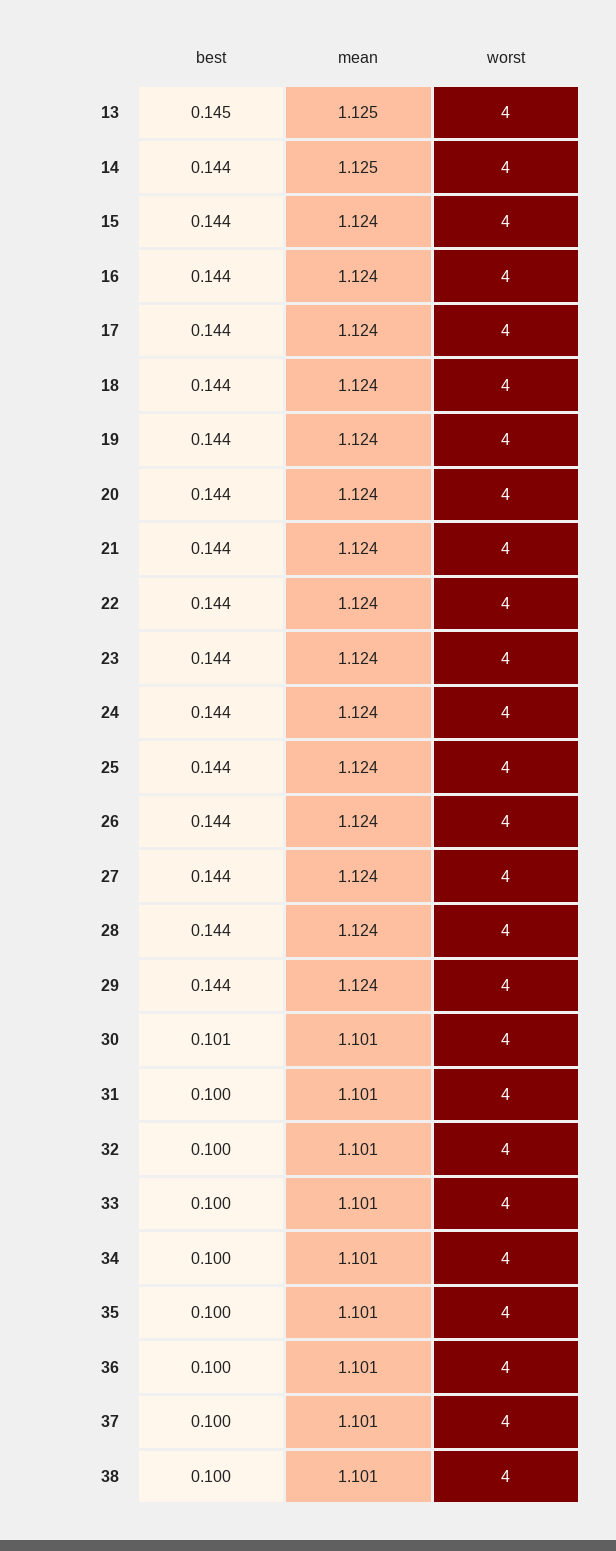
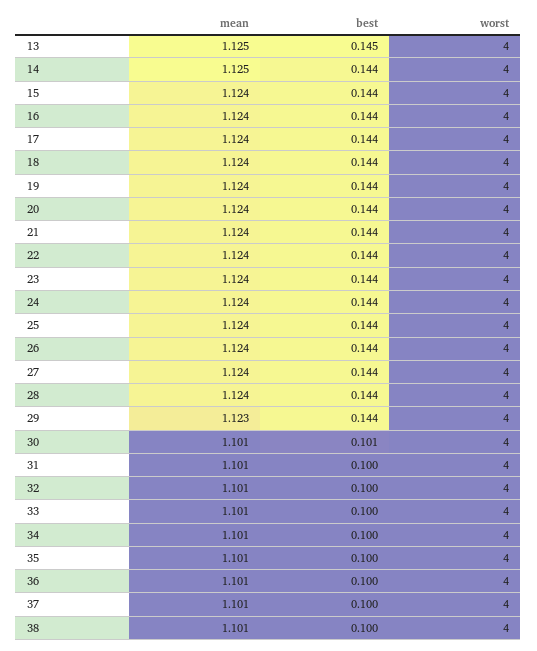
  {
    "best": {
      "13": 0.145,
      "14": 0.144,
      "15": 0.144,
      "16": 0.144,
      "17": 0.144,
      "18": 0.144,
      "19": 0.144,
      "20": 0.144,
      "21": 0.144,
      "22": 0.144,
      "23": 0.144,
      "24": 0.144,
      "25": 0.144,
      "26": 0.144,
      "27": 0.144,
      "28": 0.144,
      "29": 0.144,
      "30": 0.101,
      "31": 0.1,
      "32": 0.1,
      "33": 0.1,
      "34": 0.1,
      "35": 0.1,
      "36": 0.1,
      "37": 0.1,
      "38": 0.1
    },
    "mean": {
      "13": 1.125,
      "14": 1.125,
      "15": 1.124,
      "16": 1.124,
      "17": 1.124,
      "18": 1.124,
      "19": 1.124,
      "20": 1.124,
      "21": 1.124,
      "22": 1.124,
      "23": 1.124,
      "24": 1.124,
      "25": 1.124,
      "26": 1.124,
      "27": 1.124,
      "28": 1.124,
-     "29": 1.124,
+     "29": 1.123,
      "30": 1.101,
      "31": 1.101,
      "32": 1.101,
      "33": 1.101,
      "34": 1.101,
      "35": 1.101,
      "36": 1.101,
      "37": 1.101,
      "38": 1.101
    },
    "worst": {
      "13": 4,
      "14": 4,
      "15": 4,
      "16": 4,
      "17": 4,
      "18": 4,
      "19": 4,
      "20": 4,
      "21": 4,
      "22": 4,
      "23": 4,
      "24": 4,
      "25": 4,
      "26": 4,
      "27": 4,
      "28": 4,
      "29": 4,
      "30": 4,
      "31": 4,
      "32": 4,
      "33": 4,
      "34": 4,
      "35": 4,
      "36": 4,
      "37": 4,
      "38": 4
    }
  }

